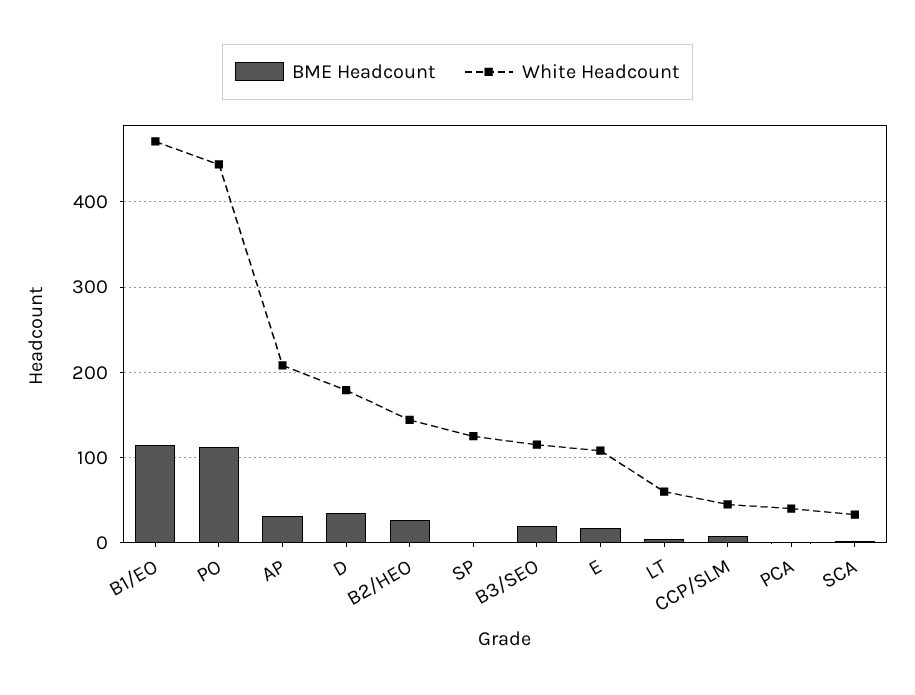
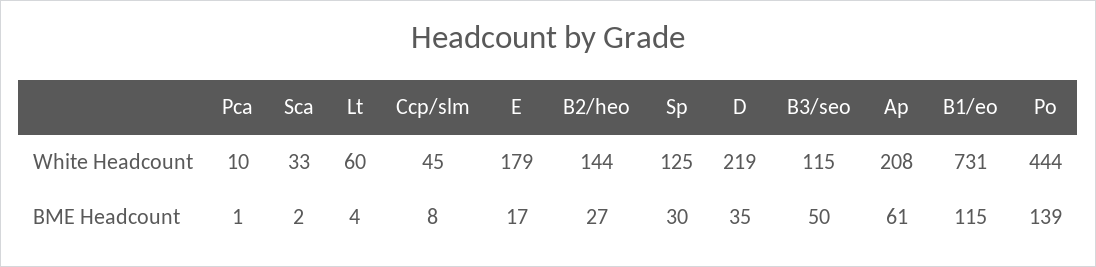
  {
    "BME Headcount": {
      "B1/EO": 115,
-     "PO": 110,
+     "PO": 139,
-     "AP": 30,
+     "AP": 61,
      "D": 35,
      "B2/HEO": 27,
-     "SP": 0,
+     "SP": 30,
-     "B3/SEO": 20,
+     "B3/SEO": 50,
      "E": 17,
      "LT": 4,
      "CCP/SLM": 8,
      "PCA": 1,
      "SCA": 2
    },
    "White Headcount": {
-     "B1/EO": 470,
+     "B1/EO": 731,
      "PO": 444,
      "AP": 208,
-     "D": 180,
+     "D": 219,
      "B2/HEO": 144,
      "SP": 125,
      "B3/SEO": 115,
-     "E": 110,
+     "E": 179,
      "LT": 60,
      "CCP/SLM": 45,
-     "PCA": 40,
+     "PCA": 10,
      "SCA": 33
    }
  }

